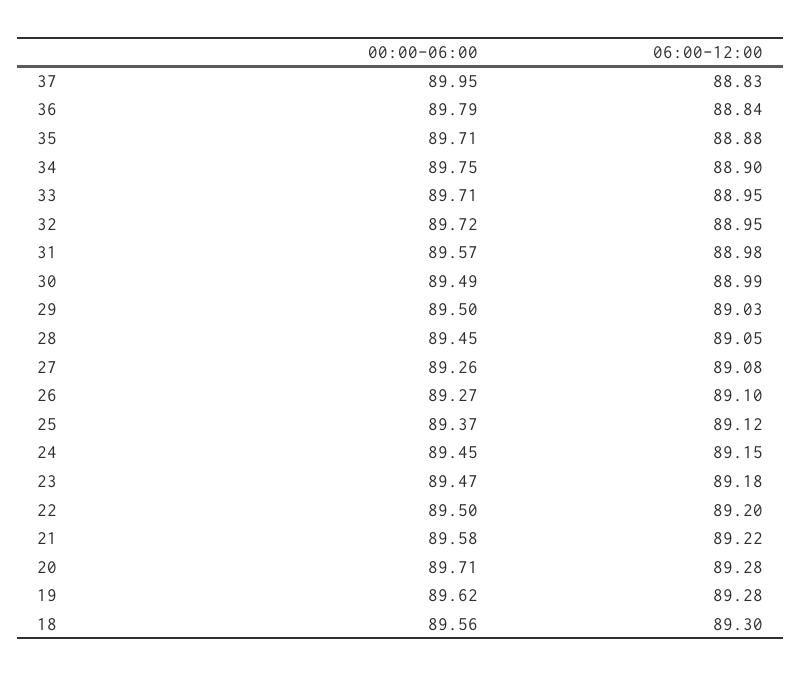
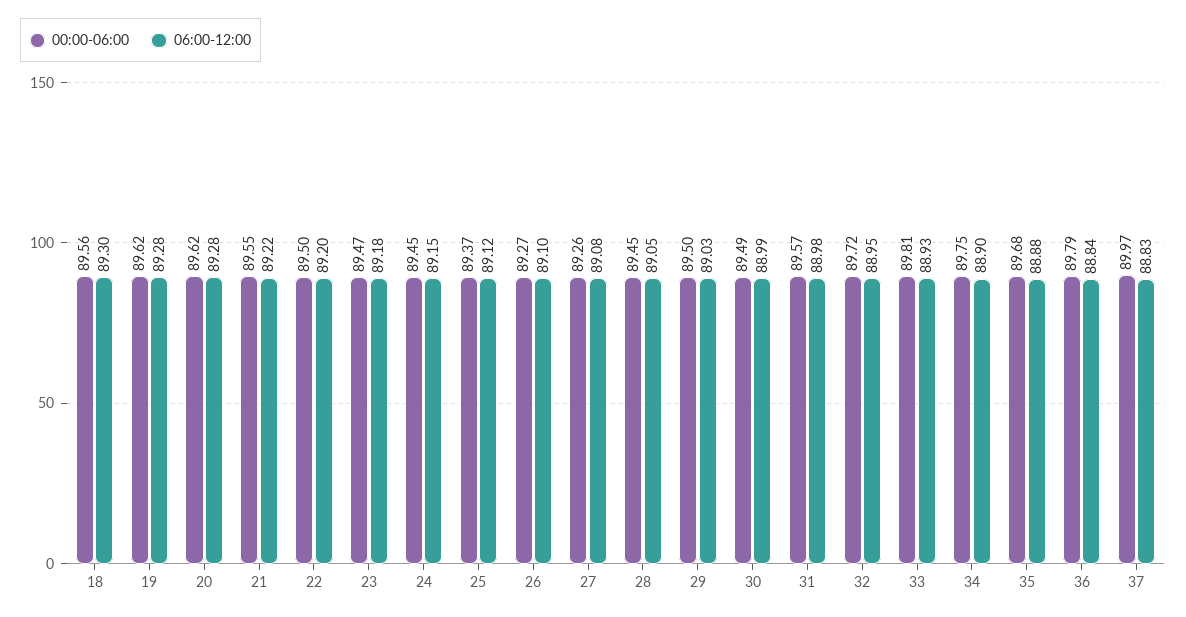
  {
    "00:00-06:00": {
-     "37": 89.95,
+     "37": 89.97,
      "36": 89.79,
-     "35": 89.71,
+     "35": 89.68,
      "34": 89.75,
-     "33": 89.71,
+     "33": 89.81,
      "32": 89.72,
      "31": 89.57,
      "30": 89.49,
      "29": 89.5,
      "28": 89.45,
      "27": 89.26,
      "26": 89.27,
      "25": 89.37,
      "24": 89.45,
      "23": 89.47,
      "22": 89.5,
-     "21": 89.58,
+     "21": 89.55,
-     "20": 89.71,
+     "20": 89.62,
      "19": 89.62,
      "18": 89.56
    },
    "06:00-12:00": {
      "37": 88.83,
      "36": 88.84,
      "35": 88.88,
      "34": 88.9,
-     "33": 88.95,
+     "33": 88.93,
      "32": 88.95,
      "31": 88.98,
      "30": 88.99,
      "29": 89.03,
      "28": 89.05,
      "27": 89.08,
      "26": 89.1,
      "25": 89.12,
      "24": 89.15,
      "23": 89.18,
      "22": 89.2,
      "21": 89.22,
      "20": 89.28,
      "19": 89.28,
      "18": 89.3
    }
  }

